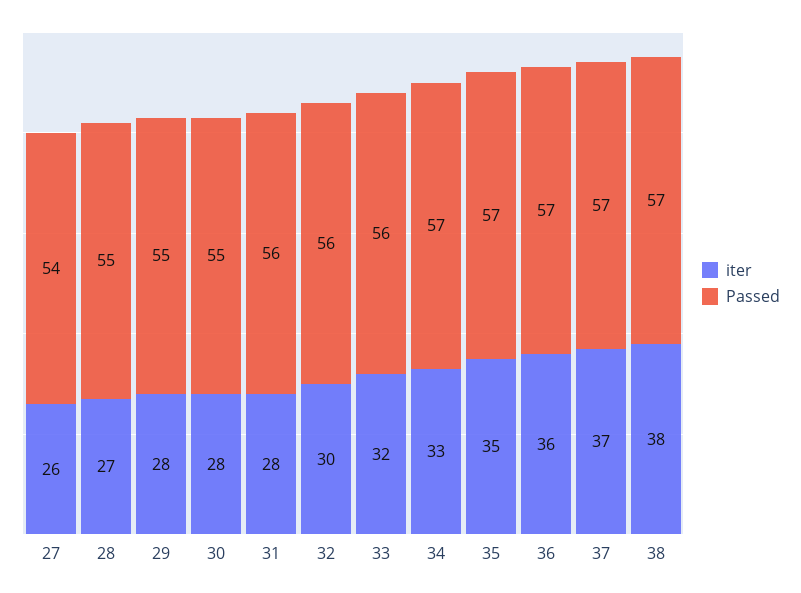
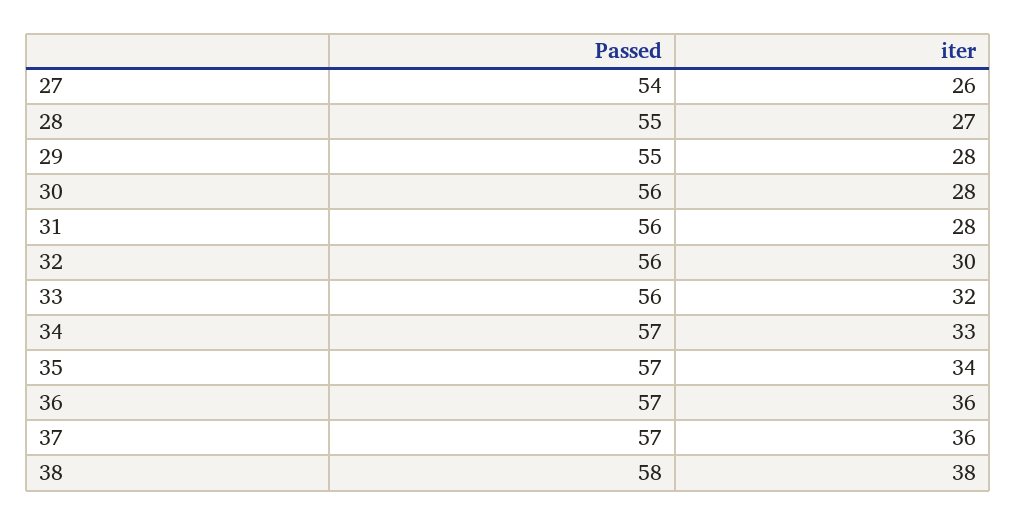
  {
    "iter": {
      "27": 26,
      "28": 27,
      "29": 28,
      "30": 28,
      "31": 28,
      "32": 30,
      "33": 32,
      "34": 33,
-     "35": 35,
+     "35": 34,
      "36": 36,
-     "37": 37,
+     "37": 36,
      "38": 38
    },
    "Passed": {
      "27": 54,
      "28": 55,
      "29": 55,
-     "30": 55,
+     "30": 56,
      "31": 56,
      "32": 56,
      "33": 56,
      "34": 57,
      "35": 57,
      "36": 57,
      "37": 57,
-     "38": 57
+     "38": 58
    }
  }

